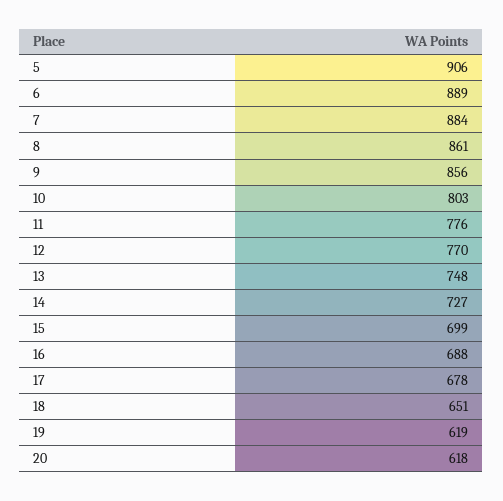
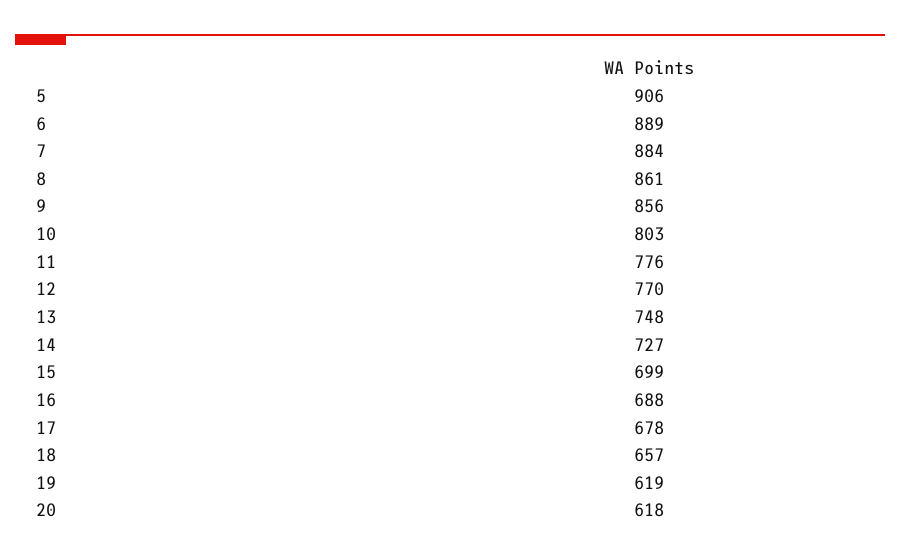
  {
    "5": 906,
    "6": 889,
    "7": 884,
    "8": 861,
    "9": 856,
    "10": 803,
    "11": 776,
    "12": 770,
    "13": 748,
    "14": 727,
    "15": 699,
    "16": 688,
    "17": 678,
-   "18": 651,
+   "18": 657,
    "19": 619,
    "20": 618
  }

